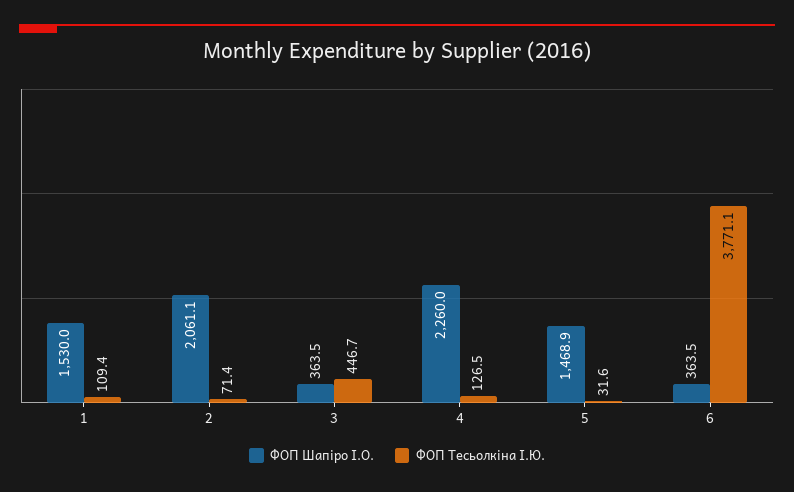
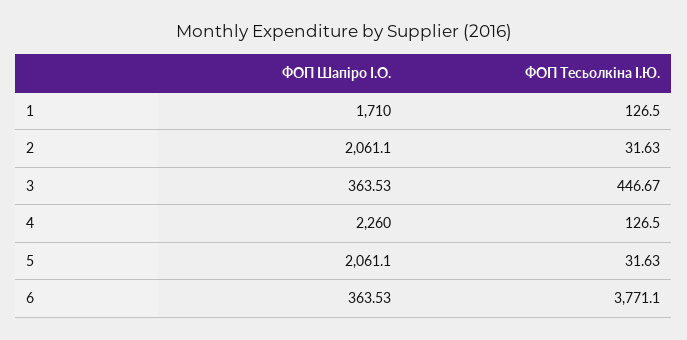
  {
    "ФОП Шапіро І.О.": {
-     "1": 1530,
+     "1": 1710,
      "2": 2061.1,
      "3": 363.53,
      "4": 2260,
-     "5": 1468.9,
+     "5": 2061.1,
      "6": 363.53
    },
    "ФОП Тесьолкіна І.Ю.": {
-     "1": 109.4,
+     "1": 126.5,
-     "2": 71.4,
+     "2": 31.63,
      "3": 446.67,
      "4": 126.5,
      "5": 31.63,
      "6": 3771.1
    }
  }

